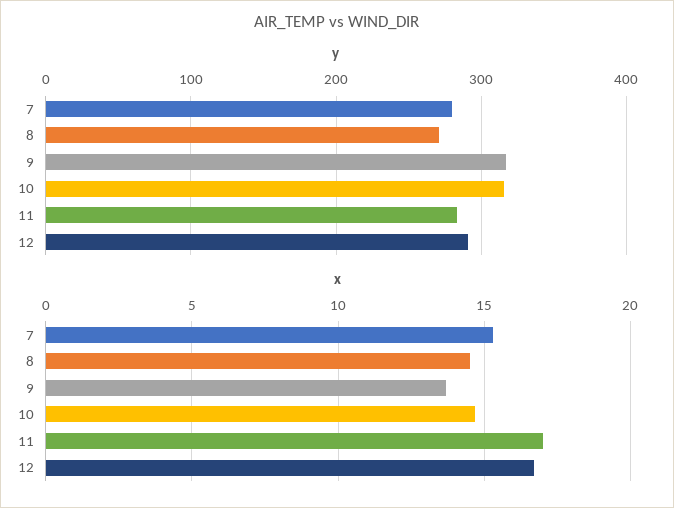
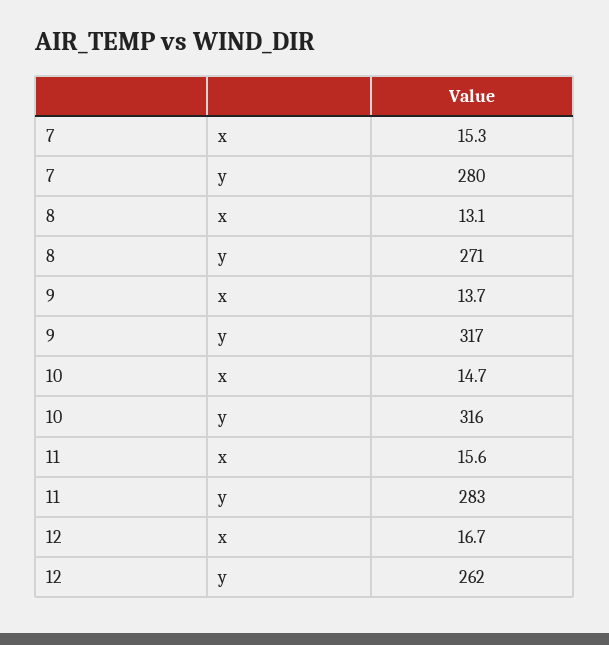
  {
    "y": {
      "7": 280,
      "8": 271,
      "9": 317,
      "10": 316,
      "11": 283,
-     "12": 290
+     "12": 262
    },
    "x": {
      "7": 15.3,
-     "8": 14.5,
+     "8": 13.1,
      "9": 13.7,
      "10": 14.7,
-     "11": 17,
+     "11": 15.6,
      "12": 16.7
    }
  }

